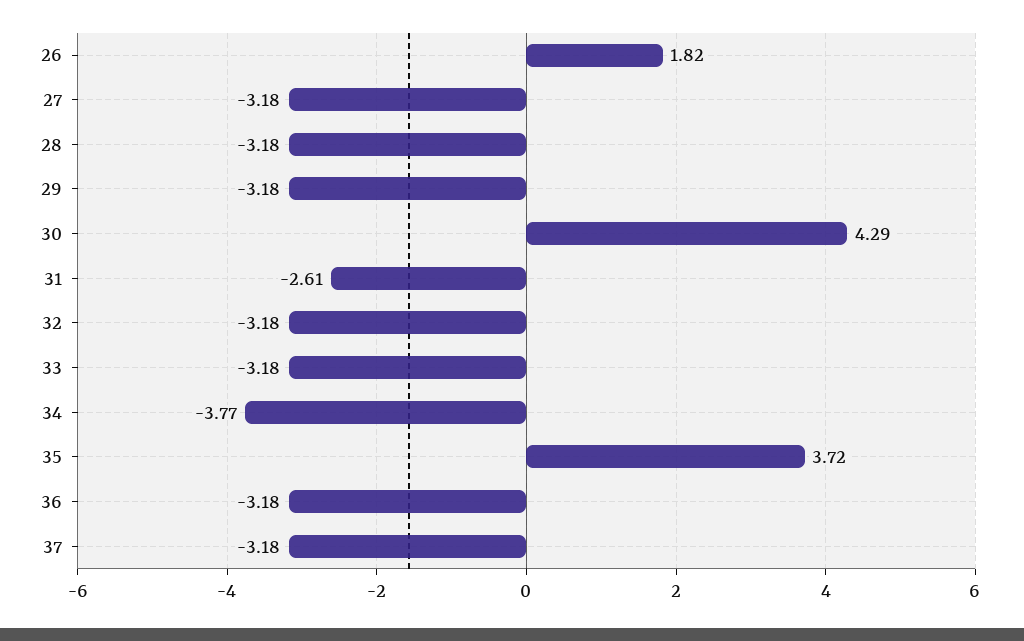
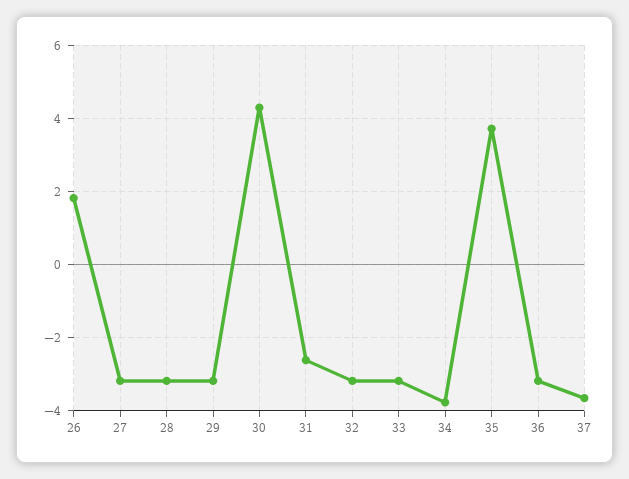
  {
    "26": 1.82,
    "27": -3.18,
    "28": -3.18,
    "29": -3.18,
    "30": 4.29,
    "31": -2.61,
    "32": -3.18,
    "33": -3.18,
    "34": -3.77,
    "35": 3.72,
    "36": -3.18,
-   "37": -3.18
+   "37": -3.6
  }

